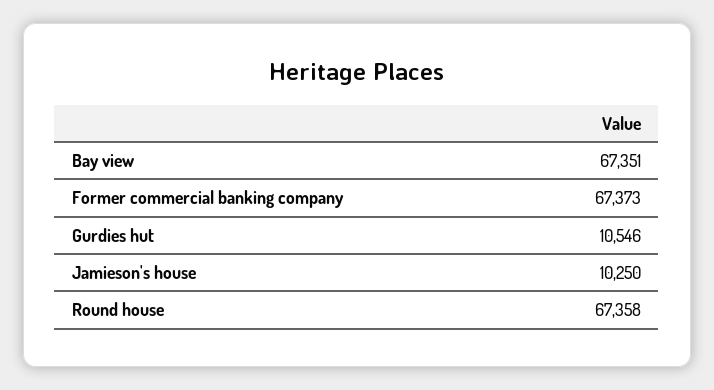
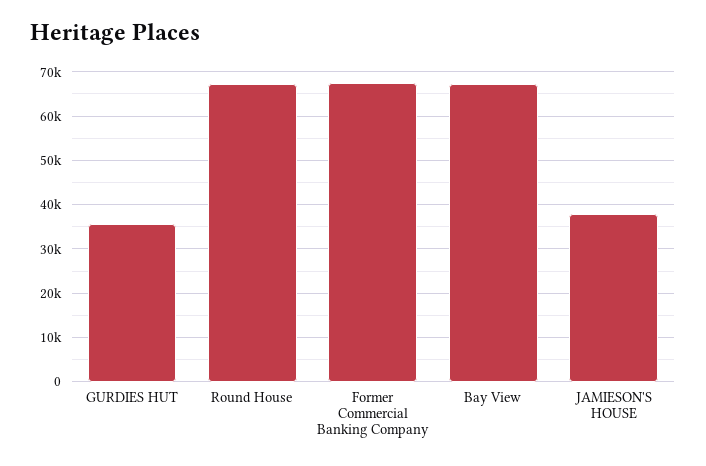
  {
    "Bay view": 67351,
    "Former commercial banking company": 67373,
-   "Gurdies hut": 10546,
+   "Gurdies hut": 36000,
-   "Jamieson's house": 10250,
+   "Jamieson's house": 38000,
    "Round house": 67358
  }

